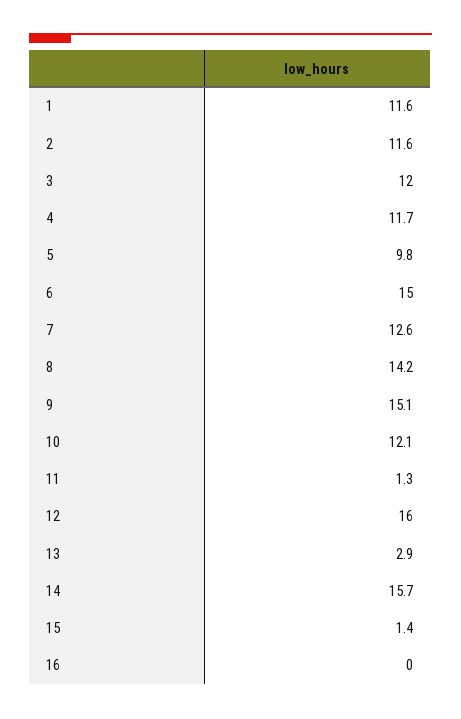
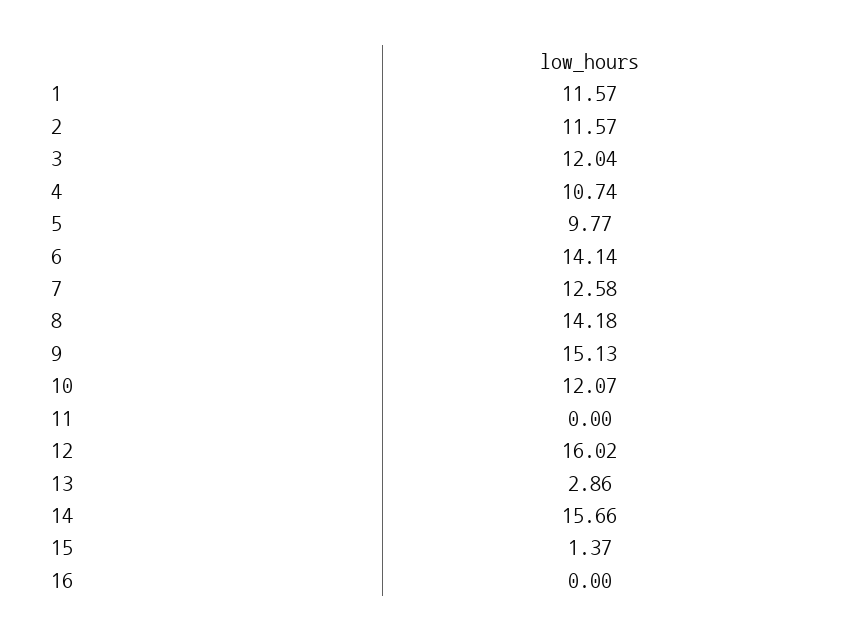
  {
    "1": 11.57,
    "2": 11.57,
    "3": 12.04,
-   "4": 11.7,
+   "4": 10.74,
    "5": 9.77,
-   "6": 15,
+   "6": 14.14,
    "7": 12.58,
    "8": 14.18,
    "9": 15.13,
    "10": 12.07,
-   "11": 1.3,
+   "11": 0,
    "12": 16.02,
    "13": 2.86,
    "14": 15.66,
    "15": 1.37,
    "16": 0
  }

